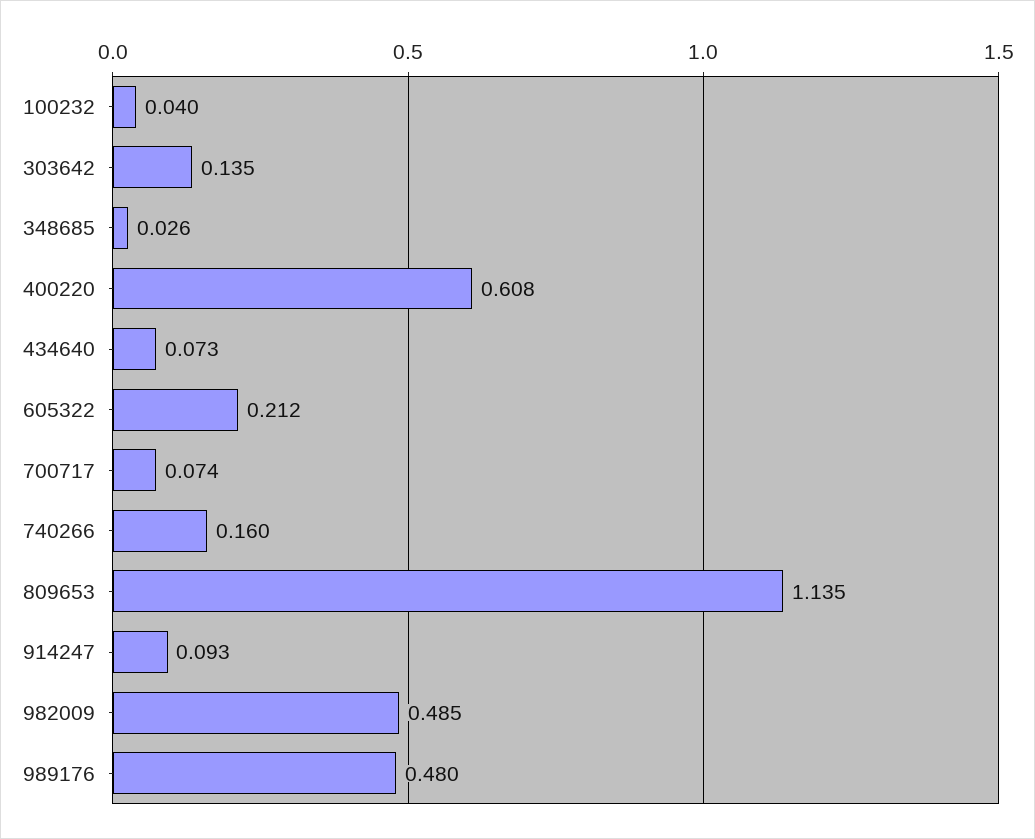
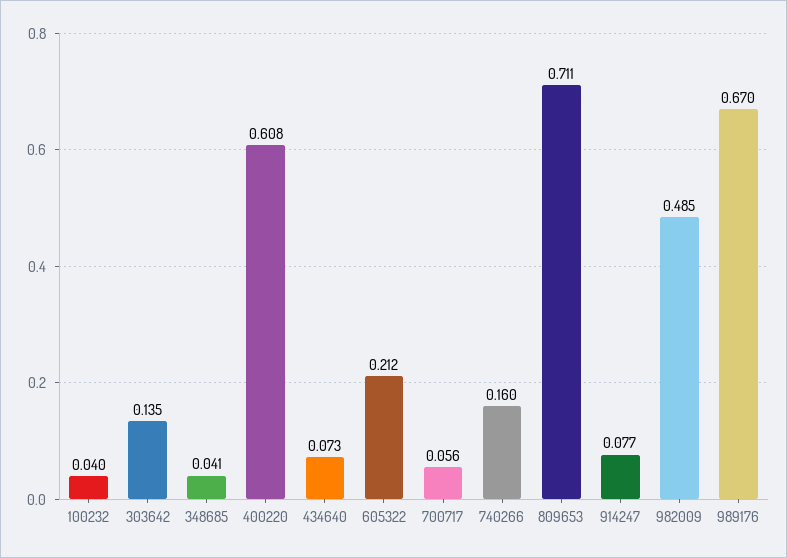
  {
    "100232": 0.04,
    "303642": 0.135,
-   "348685": 0.026,
+   "348685": 0.041,
    "400220": 0.608,
    "434640": 0.073,
    "605322": 0.212,
-   "700717": 0.074,
+   "700717": 0.056,
    "740266": 0.16,
-   "809653": 1.135,
+   "809653": 0.711,
-   "914247": 0.093,
+   "914247": 0.077,
    "982009": 0.485,
-   "989176": 0.48
+   "989176": 0.67
  }

